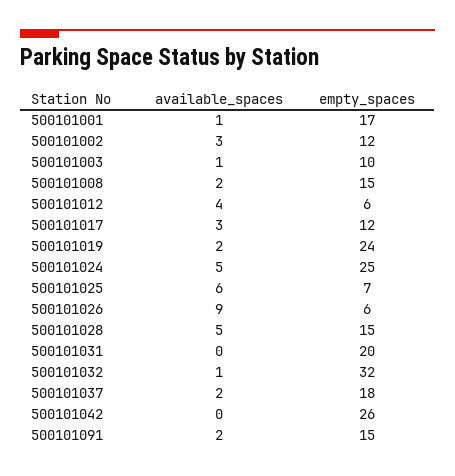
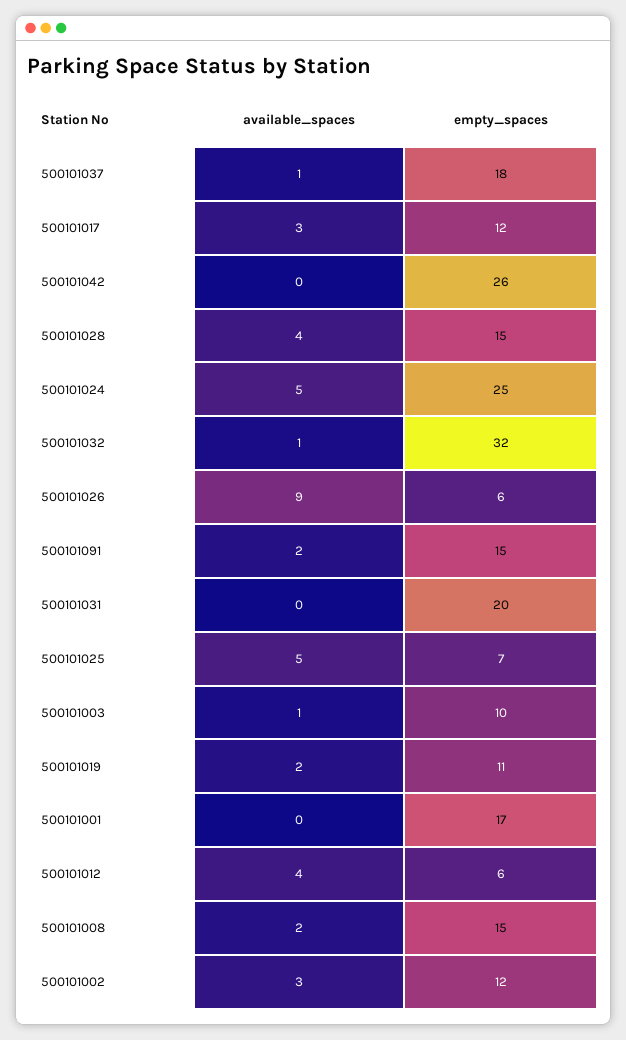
  {
    "available_spaces": {
-     "500101001": 1,
+     "500101001": 0,
      "500101002": 3,
      "500101003": 1,
      "500101008": 2,
      "500101012": 4,
      "500101017": 3,
      "500101019": 2,
      "500101024": 5,
-     "500101025": 6,
+     "500101025": 5,
      "500101026": 9,
-     "500101028": 5,
+     "500101028": 4,
      "500101031": 0,
      "500101032": 1,
-     "500101037": 2,
+     "500101037": 1,
      "500101042": 0,
      "500101091": 2
    },
    "empty_spaces": {
      "500101001": 17,
      "500101002": 12,
      "500101003": 10,
      "500101008": 15,
      "500101012": 6,
      "500101017": 12,
-     "500101019": 24,
+     "500101019": 11,
      "500101024": 25,
      "500101025": 7,
      "500101026": 6,
      "500101028": 15,
      "500101031": 20,
      "500101032": 32,
      "500101037": 18,
      "500101042": 26,
      "500101091": 15
    }
  }

